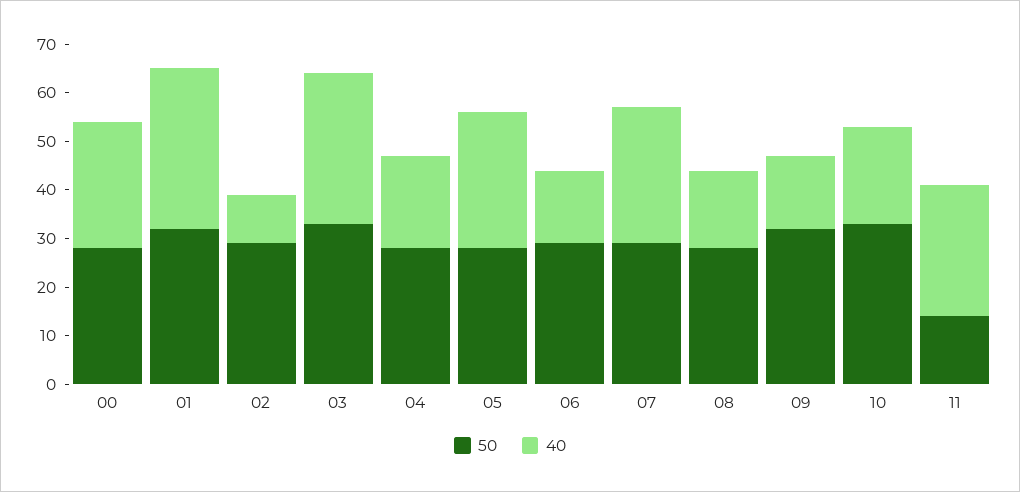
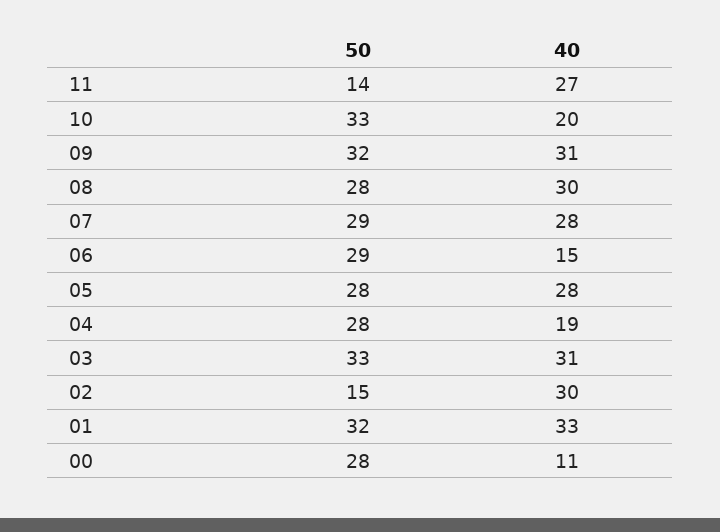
  {
    "50": {
      "00": 28,
      "01": 32,
-     "02": 30,
+     "02": 15,
      "03": 33,
      "04": 28,
      "05": 28,
      "06": 29,
      "07": 29,
      "08": 28,
      "09": 32,
      "10": 33,
      "11": 14
    },
    "40": {
-     "00": 25,
+     "00": 11,
      "01": 33,
-     "02": 10,
+     "02": 30,
      "03": 31,
      "04": 19,
      "05": 28,
      "06": 15,
      "07": 28,
-     "08": 15,
+     "08": 30,
-     "09": 15,
+     "09": 31,
      "10": 20,
      "11": 27
    }
  }

